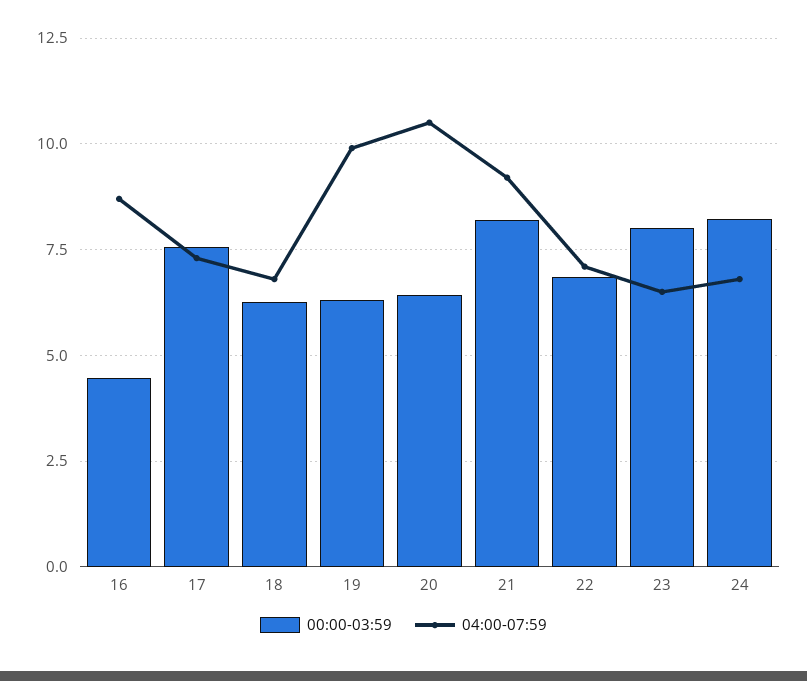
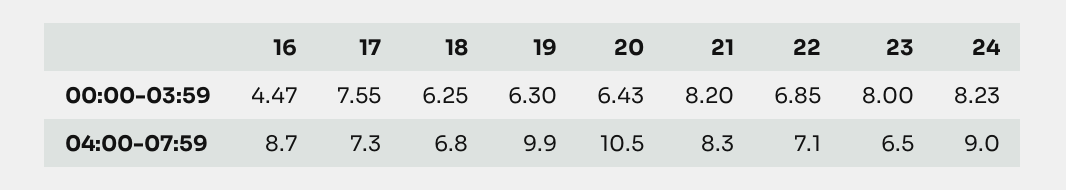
  {
    "00:00-03:59": {
      "16": 4.47,
      "17": 7.55,
      "18": 6.25,
      "19": 6.3,
      "20": 6.43,
      "21": 8.2,
      "22": 6.85,
      "23": 8,
      "24": 8.23
    },
    "04:00-07:59": {
      "16": 8.7,
      "17": 7.3,
      "18": 6.8,
      "19": 9.9,
      "20": 10.5,
-     "21": 9.25,
+     "21": 8.3,
      "22": 7.1,
      "23": 6.5,
-     "24": 6.75
+     "24": 9
    }
  }

